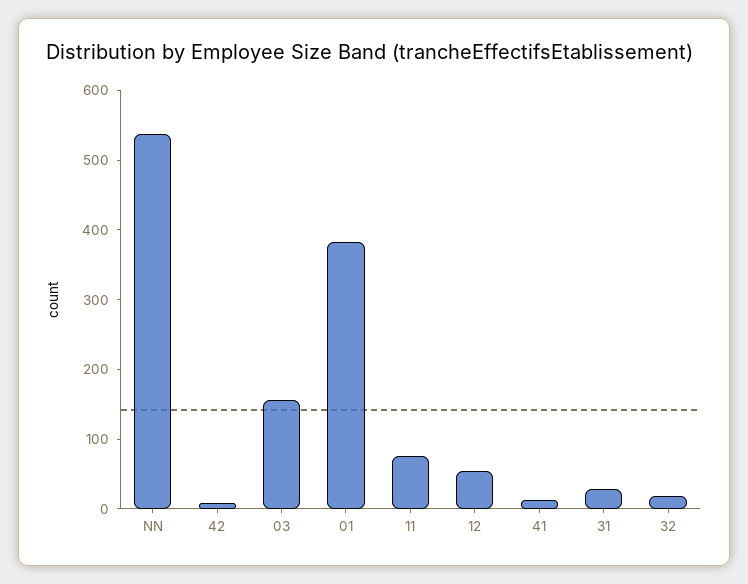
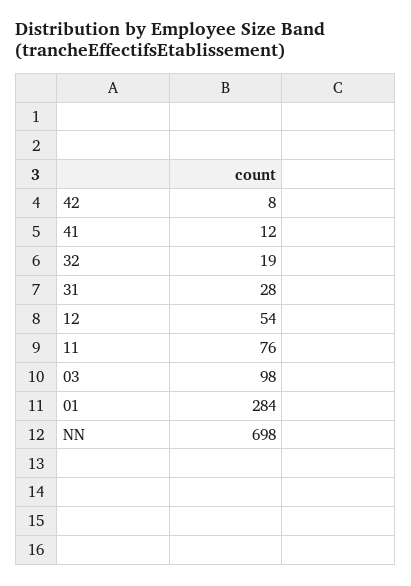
  {
-   "NN": 540,
+   "NN": 698,
    "42": 8,
-   "03": 160,
+   "03": 98,
-   "01": 380,
+   "01": 284,
    "11": 76,
    "12": 54,
    "41": 12,
    "31": 28,
    "32": 19
  }

